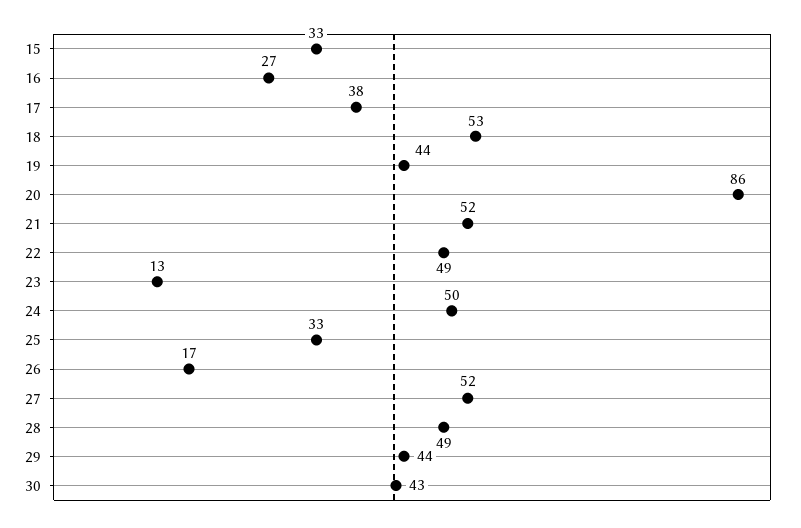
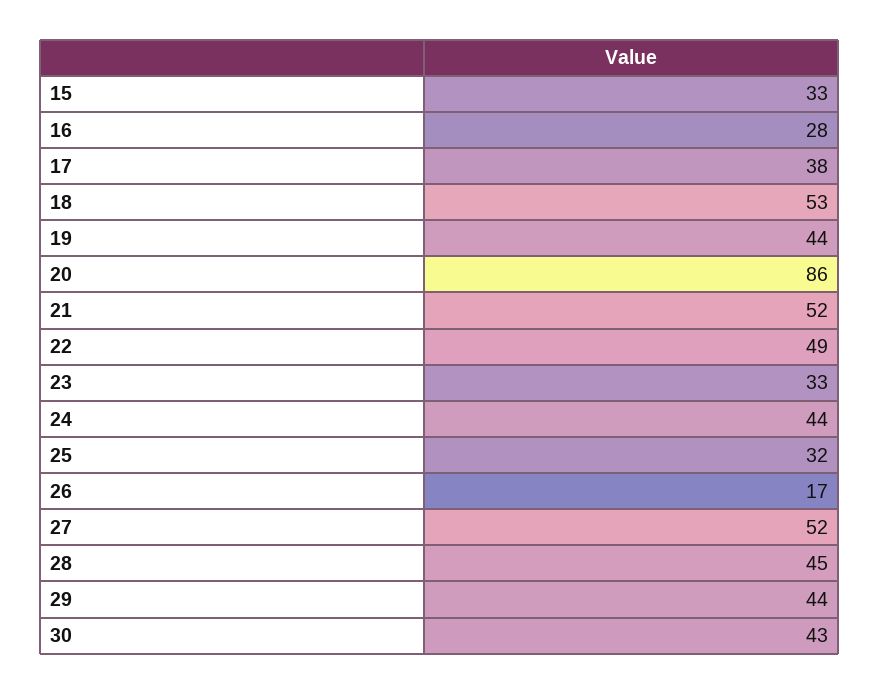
  {
    "15": 33,
-   "16": 27,
+   "16": 28,
    "17": 38,
    "18": 53,
    "19": 44,
    "20": 86,
    "21": 52,
    "22": 49,
-   "23": 13,
+   "23": 33,
-   "24": 50,
+   "24": 44,
-   "25": 33,
+   "25": 32,
    "26": 17,
    "27": 52,
-   "28": 49,
+   "28": 45,
    "29": 44,
    "30": 43
  }

